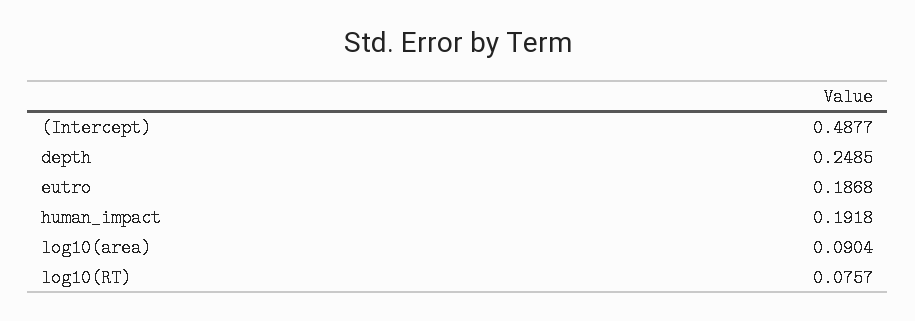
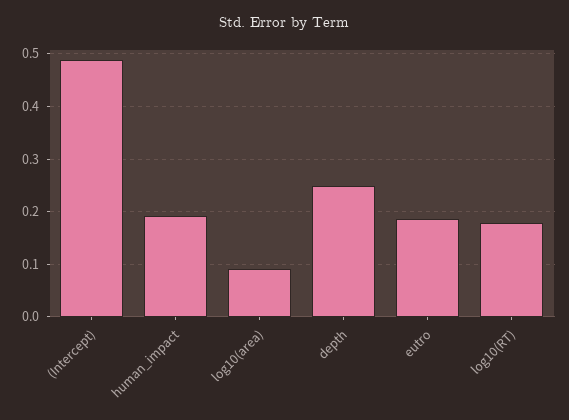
  {
    "(Intercept)": 0.4877,
    "depth": 0.2485,
    "eutro": 0.1868,
    "human_impact": 0.1918,
    "log10(area)": 0.0904,
-   "log10(RT)": 0.0757
+   "log10(RT)": 0.18
  }

